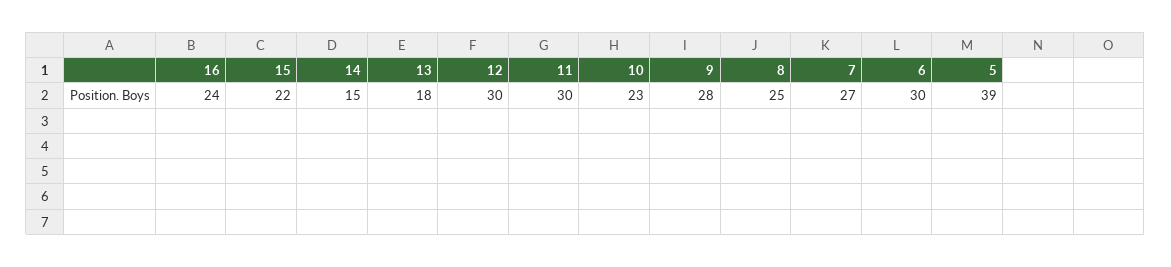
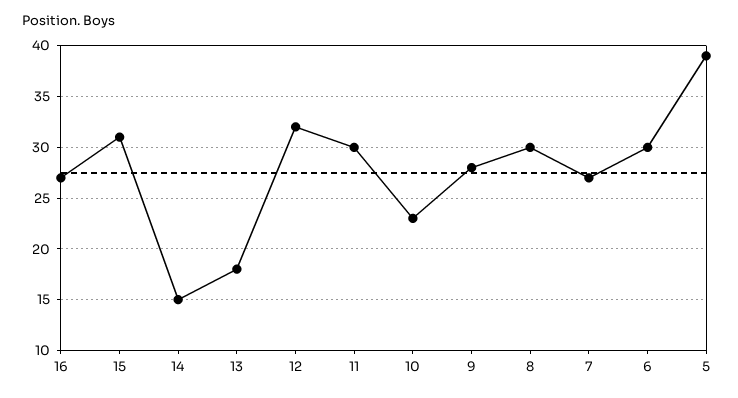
  {
-   "16": 24,
+   "16": 27,
-   "15": 22,
+   "15": 31,
    "14": 15,
    "13": 18,
-   "12": 30,
+   "12": 32,
    "11": 30,
    "10": 23,
    "9": 28,
-   "8": 25,
+   "8": 30,
    "7": 27,
    "6": 30,
    "5": 39
  }

